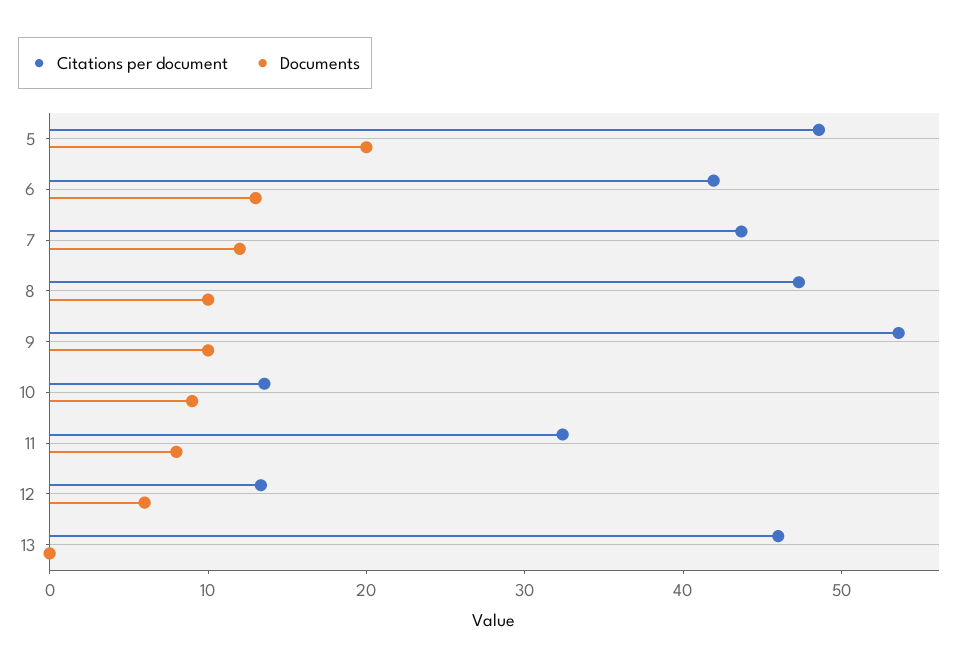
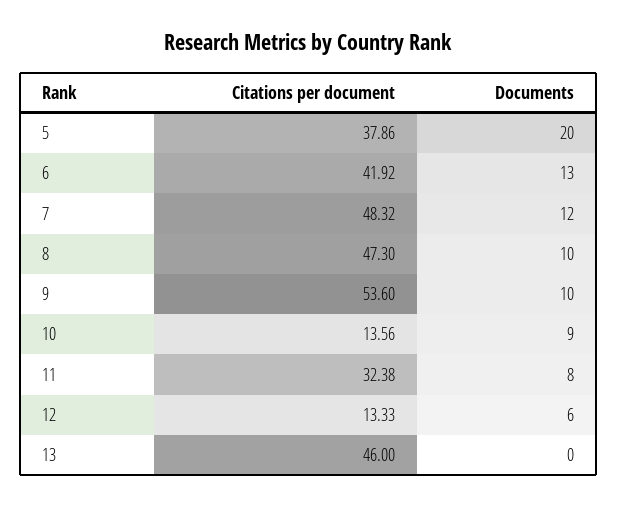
  {
    "Citations per document": {
-     "5": 48,
+     "5": 37.86,
      "6": 41.92,
-     "7": 44,
+     "7": 48.32,
      "8": 47.3,
      "9": 53.6,
      "10": 13.56,
      "11": 32.38,
      "12": 13.33,
      "13": 46
    },
    "Documents": {
      "5": 20,
      "6": 13,
      "7": 12,
      "8": 10,
      "9": 10,
      "10": 9,
      "11": 8,
      "12": 6,
      "13": 0
    }
  }

